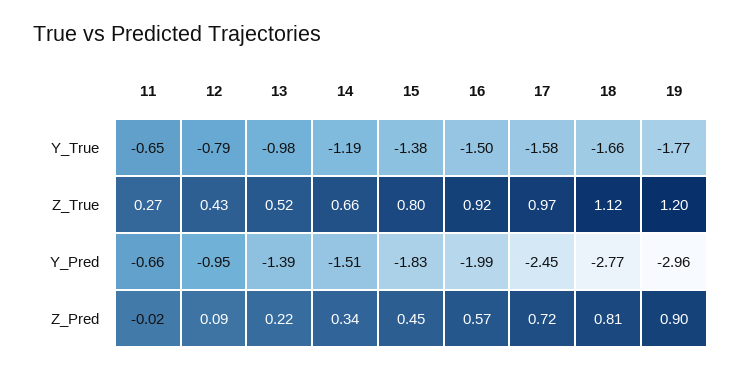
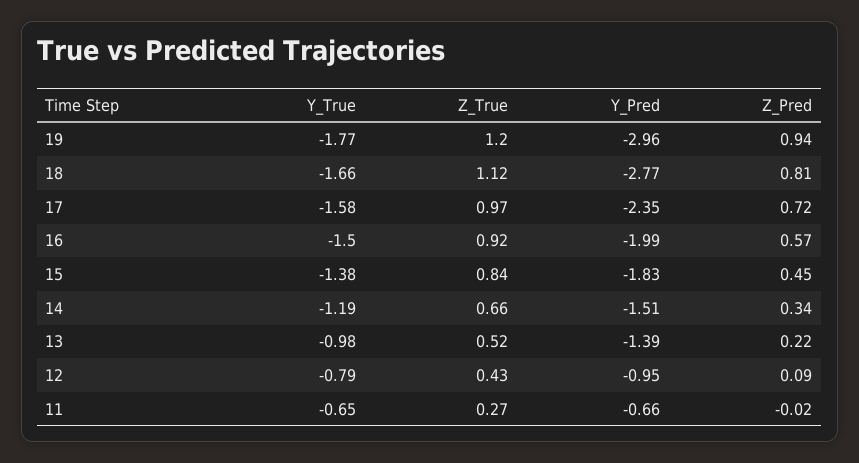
  {
    "11": {
      "Y_True": -0.65,
      "Z_True": 0.27,
      "Y_Pred": -0.66,
      "Z_Pred": -0.02
    },
    "12": {
      "Y_True": -0.79,
      "Z_True": 0.43,
      "Y_Pred": -0.95,
      "Z_Pred": 0.09
    },
    "13": {
      "Y_True": -0.98,
      "Z_True": 0.52,
      "Y_Pred": -1.39,
      "Z_Pred": 0.22
    },
    "14": {
      "Y_True": -1.19,
      "Z_True": 0.66,
      "Y_Pred": -1.51,
      "Z_Pred": 0.34
    },
    "15": {
      "Y_True": -1.38,
-     "Z_True": 0.8,
+     "Z_True": 0.84,
      "Y_Pred": -1.83,
      "Z_Pred": 0.45
    },
    "16": {
      "Y_True": -1.5,
      "Z_True": 0.92,
      "Y_Pred": -1.99,
      "Z_Pred": 0.57
    },
    "17": {
      "Y_True": -1.58,
      "Z_True": 0.97,
-     "Y_Pred": -2.45,
+     "Y_Pred": -2.35,
      "Z_Pred": 0.72
    },
    "18": {
      "Y_True": -1.66,
      "Z_True": 1.12,
      "Y_Pred": -2.77,
      "Z_Pred": 0.81
    },
    "19": {
      "Y_True": -1.77,
      "Z_True": 1.2,
      "Y_Pred": -2.96,
-     "Z_Pred": 0.9
+     "Z_Pred": 0.94
    }
  }

